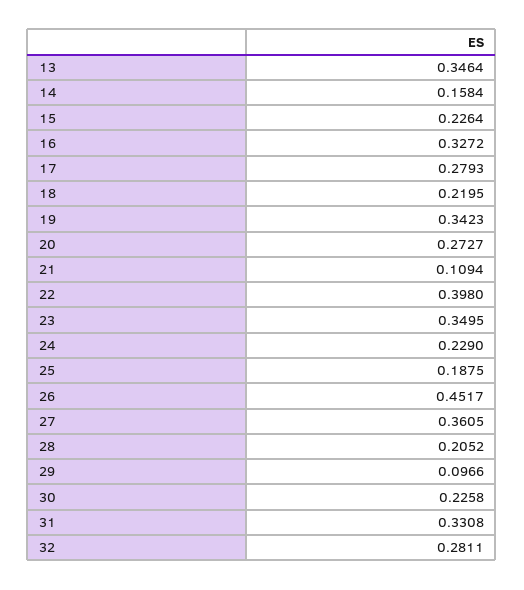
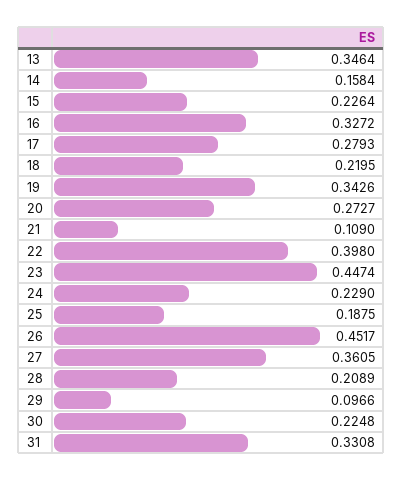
  {
    "13": 0.3464,
    "14": 0.1584,
    "15": 0.2264,
    "16": 0.3272,
    "17": 0.2793,
    "18": 0.2195,
-   "19": 0.3423,
+   "19": 0.3426,
    "20": 0.2727,
-   "21": 0.1094,
+   "21": 0.109,
    "22": 0.398,
-   "23": 0.3495,
+   "23": 0.4474,
    "24": 0.229,
    "25": 0.1875,
    "26": 0.4517,
    "27": 0.3605,
-   "28": 0.2052,
+   "28": 0.2089,
    "29": 0.0966,
-   "30": 0.2258,
+   "30": 0.2248,
-   "31": 0.3308,
+   "31": 0.3308
-   "32": 0.2811
  }

